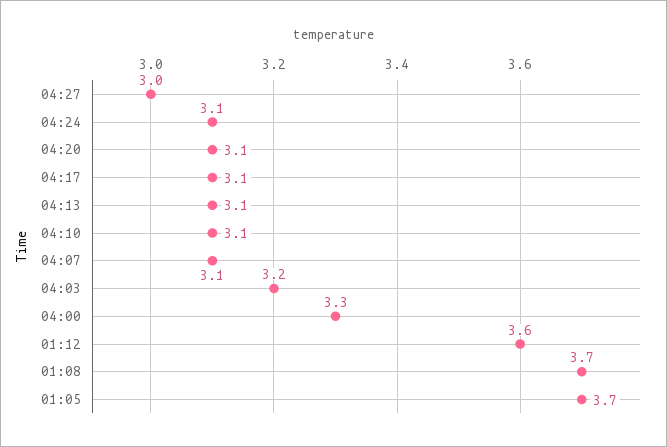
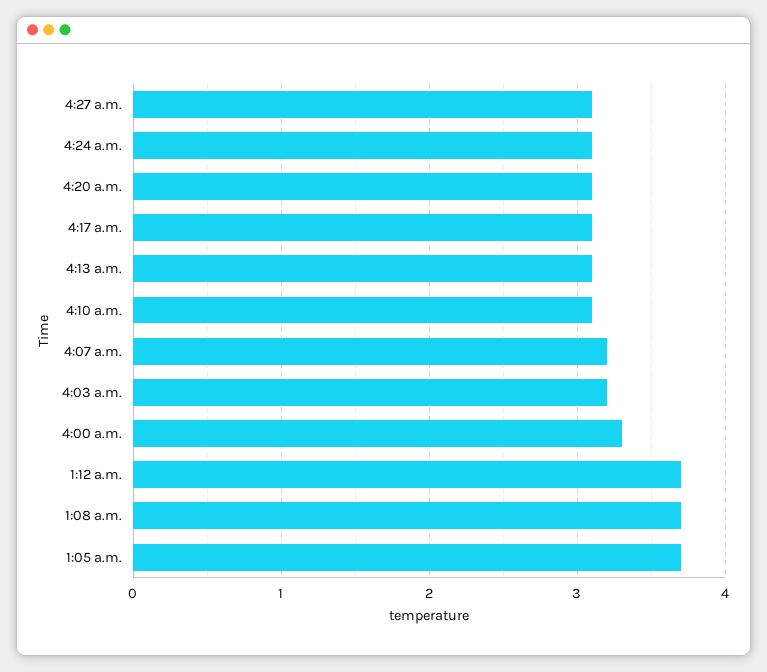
  {
-   "04:27": 3,
+   "04:27": 3.1,
    "04:24": 3.1,
    "04:20": 3.1,
    "04:17": 3.1,
    "04:13": 3.1,
    "04:10": 3.1,
-   "04:07": 3.1,
+   "04:07": 3.2,
    "04:03": 3.2,
    "04:00": 3.3,
-   "01:12": 3.6,
+   "01:12": 3.7,
    "01:08": 3.7,
    "01:05": 3.7
  }

